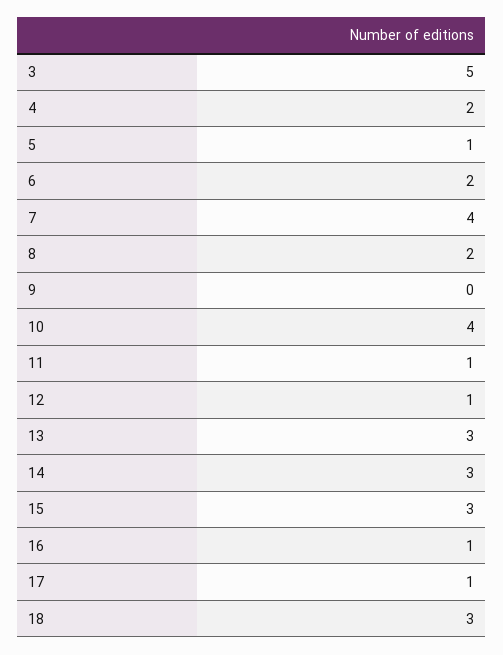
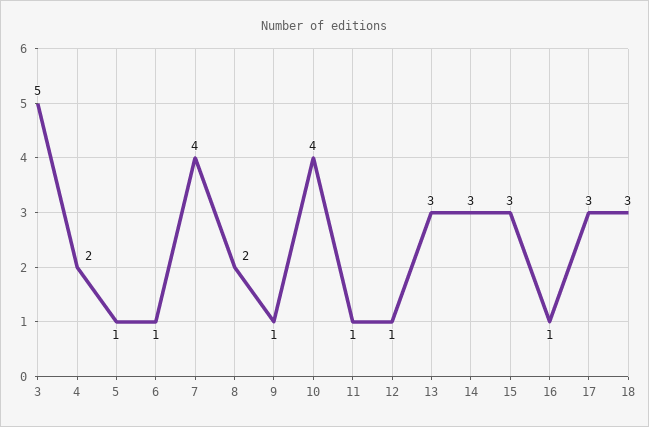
  {
    "3": 5,
    "4": 2,
    "5": 1,
-   "6": 2,
+   "6": 1,
    "7": 4,
    "8": 2,
-   "9": 0,
+   "9": 1,
    "10": 4,
    "11": 1,
    "12": 1,
    "13": 3,
    "14": 3,
    "15": 3,
    "16": 1,
-   "17": 1,
+   "17": 3,
    "18": 3
  }

